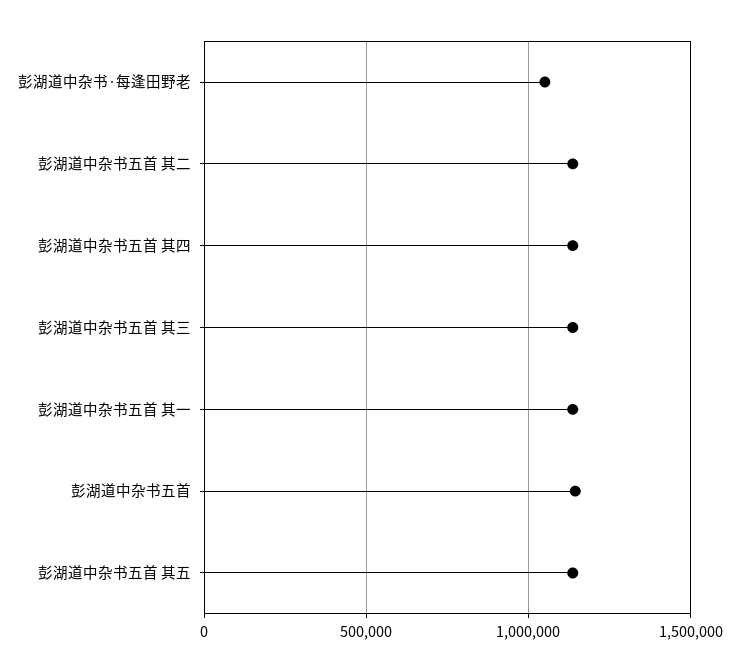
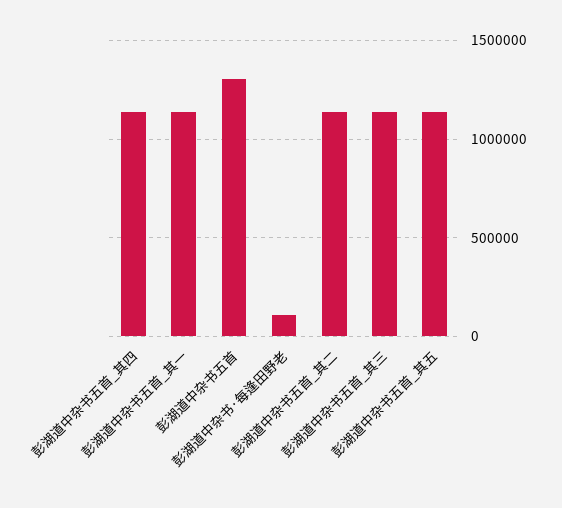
  {
-   "彭湖道中杂书·每逢田野老": 1050000,
+   "彭湖道中杂书·每逢田野老": 100000,
    "彭湖道中杂书五首 其二": 1150000,
    "彭湖道中杂书五首 其四": 1150000,
    "彭湖道中杂书五首 其三": 1150000,
    "彭湖道中杂书五首 其一": 1150000,
-   "彭湖道中杂书五首": 1150000,
+   "彭湖道中杂书五首": 1300000,
    "彭湖道中杂书五首 其五": 1150000
  }

